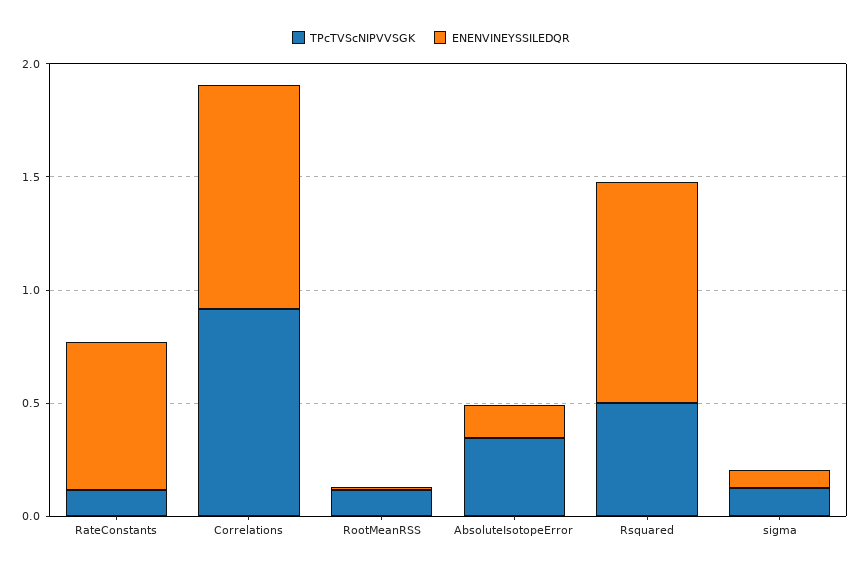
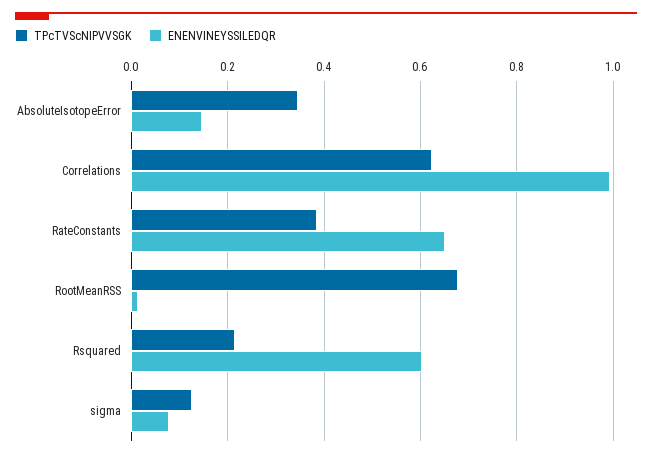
  {
    "TPcTVScNIPVVSGK": {
-     "RateConstants": 0.1,
+     "RateConstants": 0.38,
-     "Correlations": 0.9,
+     "Correlations": 0.62,
-     "RootMeanRSS": 0.1,
+     "RootMeanRSS": 0.68,
      "AbsoluteIsotopeError": 0.34,
-     "Rsquared": 0.5,
+     "Rsquared": 0.22,
      "sigma": 0.12
    },
    "ENENVINEYSSILEDQR": {
      "RateConstants": 0.66,
      "Correlations": 1,
      "RootMeanRSS": 0.02,
      "AbsoluteIsotopeError": 0.14,
-     "Rsquared": 1,
+     "Rsquared": 0.6,
      "sigma": 0.08
    }
  }

